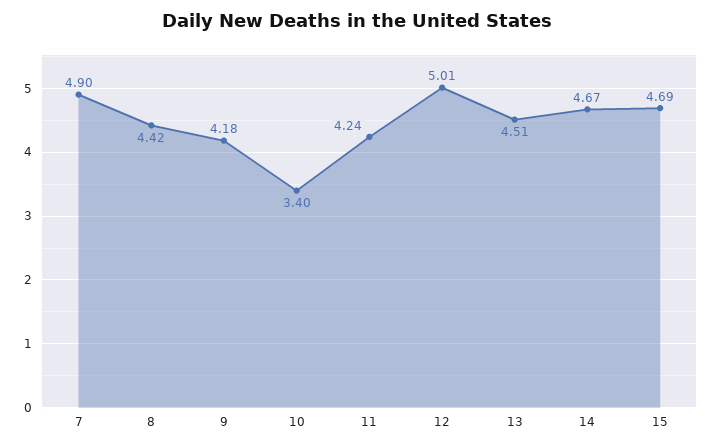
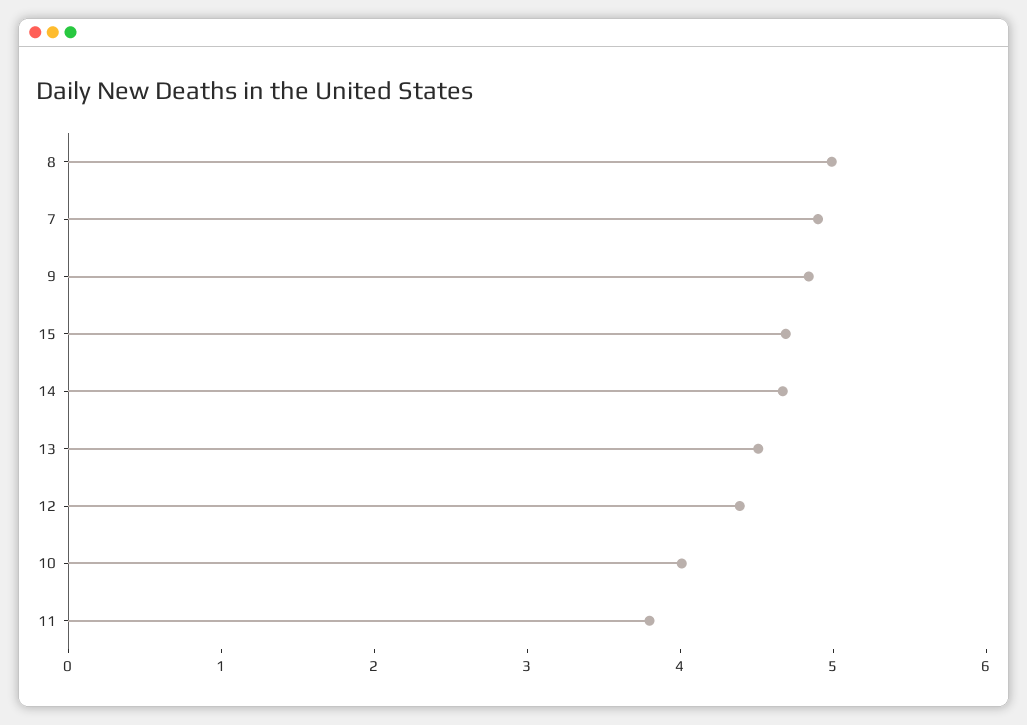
  {
    "7": 4.9,
-   "8": 4.42,
+   "8": 5,
-   "9": 4.18,
+   "9": 4.8,
-   "10": 3.4,
+   "10": 4,
-   "11": 4.24,
+   "11": 3.8,
-   "12": 5.01,
+   "12": 4.4,
    "13": 4.51,
    "14": 4.67,
    "15": 4.69
  }

